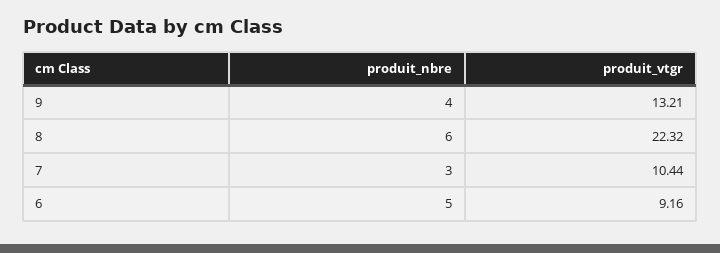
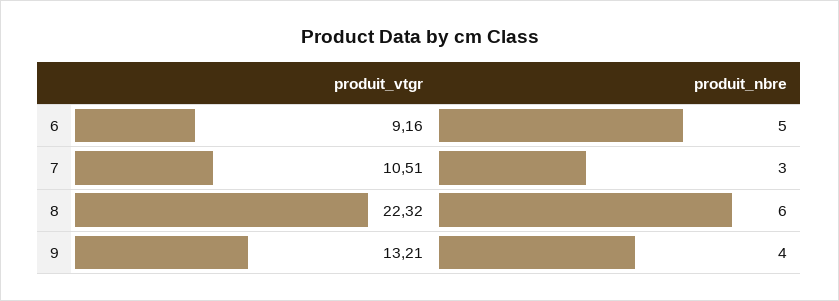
  {
    "produit_nbre": {
      "9": 4,
      "8": 6,
      "7": 3,
      "6": 5
    },
    "produit_vtgr": {
      "9": 13.21,
      "8": 22.32,
-     "7": 10.44,
+     "7": 10.51,
      "6": 9.16
    }
  }

